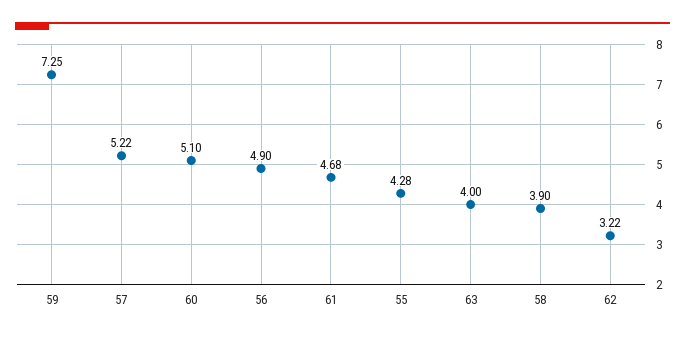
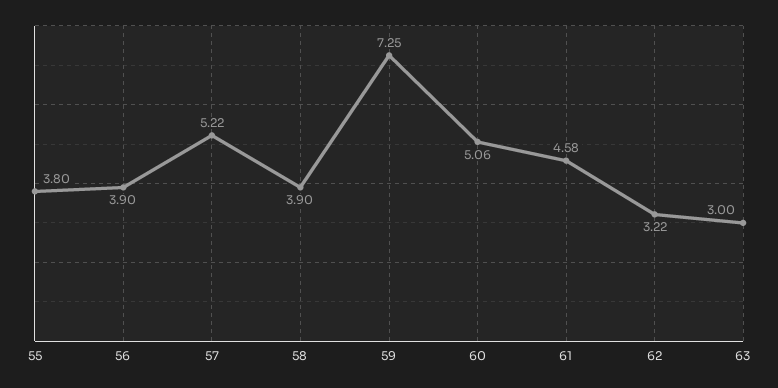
  {
    "59": 7.25,
    "57": 5.22,
-   "60": 5.1,
+   "60": 5.06,
-   "56": 4.9,
+   "56": 3.9,
-   "61": 4.68,
+   "61": 4.58,
-   "55": 4.28,
+   "55": 3.8,
-   "63": 4,
+   "63": 3,
    "58": 3.9,
    "62": 3.22
  }

